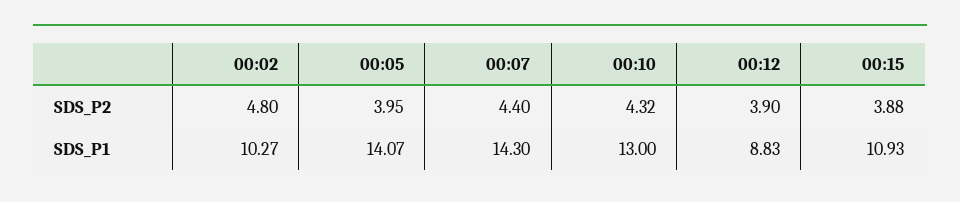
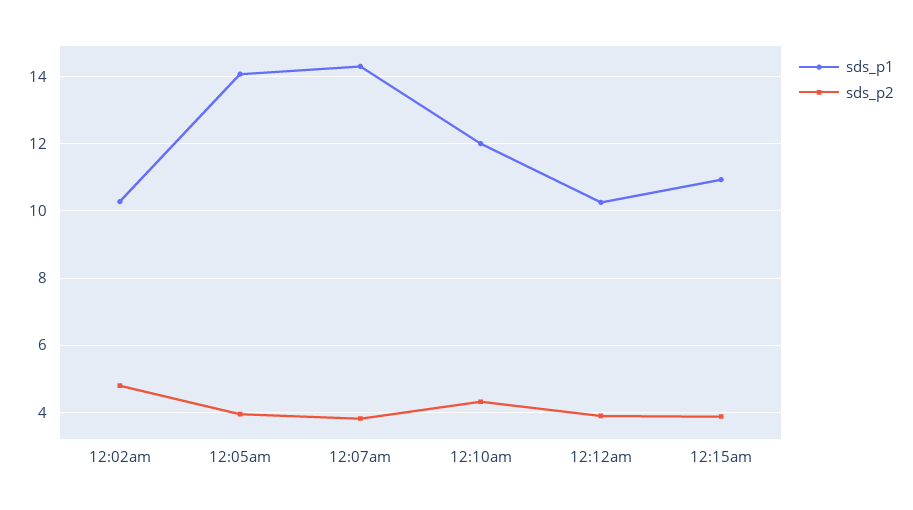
  {
    "SDS_P2": {
      "00:02": 4.8,
      "00:05": 3.95,
-     "00:07": 4.4,
+     "00:07": 3.8,
      "00:10": 4.32,
      "00:12": 3.9,
      "00:15": 3.88
    },
    "SDS_P1": {
      "00:02": 10.27,
      "00:05": 14.07,
      "00:07": 14.3,
-     "00:10": 13,
+     "00:10": 12,
-     "00:12": 8.83,
+     "00:12": 10.2,
      "00:15": 10.93
    }
  }

